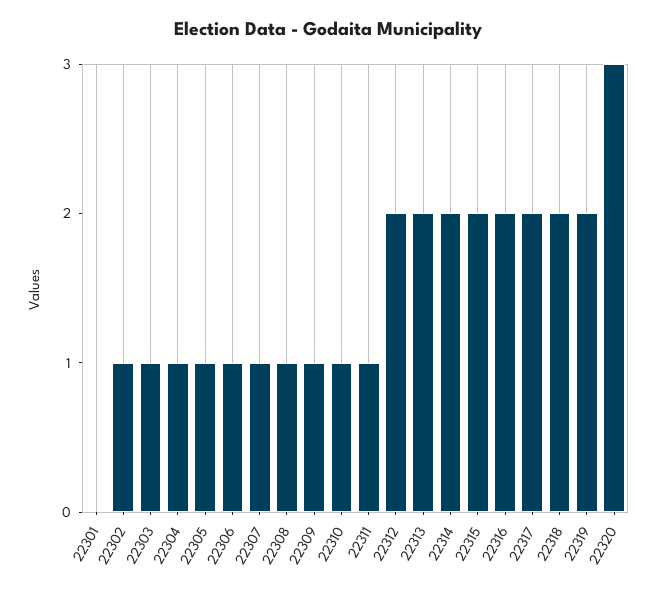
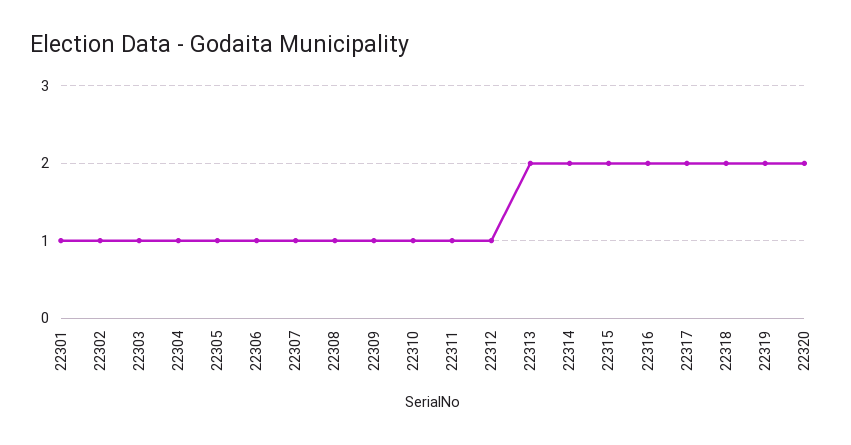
  {
-   "22301": 0,
+   "22301": 1,
    "22302": 1,
    "22303": 1,
    "22304": 1,
    "22305": 1,
    "22306": 1,
    "22307": 1,
    "22308": 1,
    "22309": 1,
    "22310": 1,
    "22311": 1,
-   "22312": 2,
+   "22312": 1,
    "22313": 2,
    "22314": 2,
    "22315": 2,
    "22316": 2,
    "22317": 2,
    "22318": 2,
    "22319": 2,
-   "22320": 3
+   "22320": 2
  }

